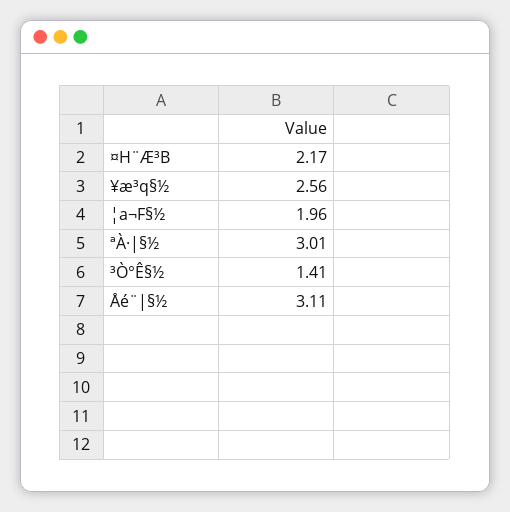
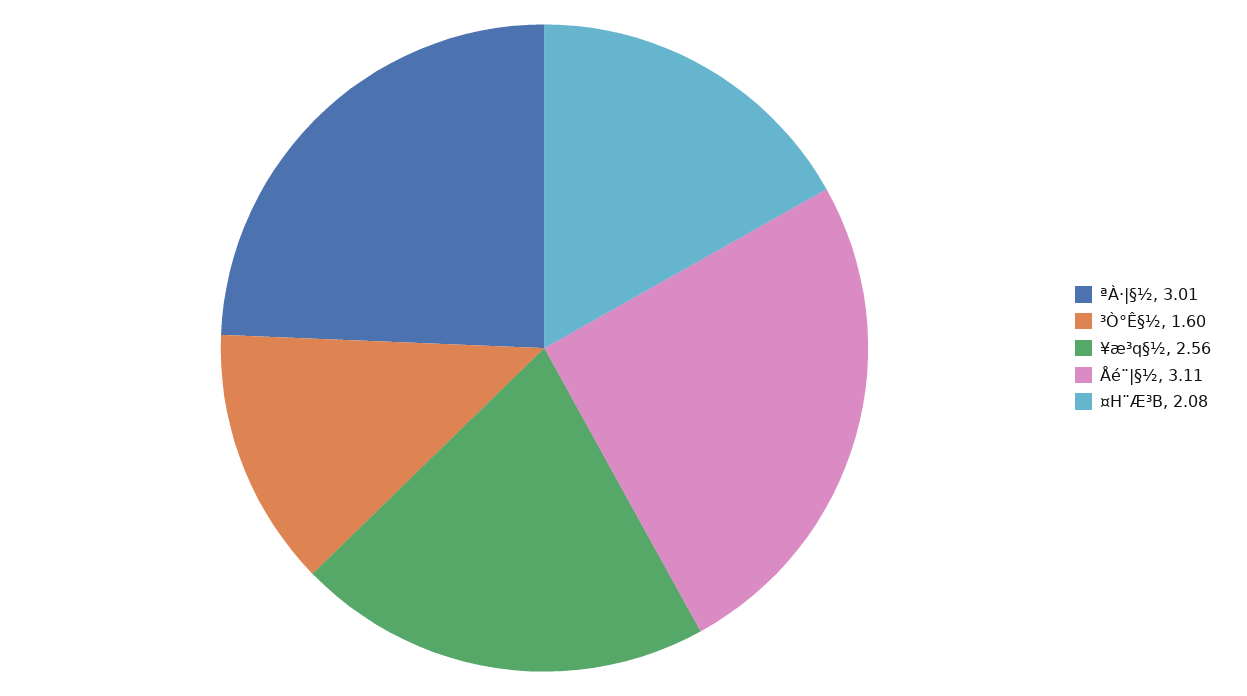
  {
-   "¤H¨Æ³B": 2.17,
+   "¤H¨Æ³B": 2.08,
    "¥æ³q§½": 2.56,
-   "¦a¬F§½": 1.96,
    "ªÀ·|§½": 3.01,
-   "³Ò°Ê§½": 1.41,
+   "³Ò°Ê§½": 1.6,
    "Åé¨|§½": 3.11
  }

